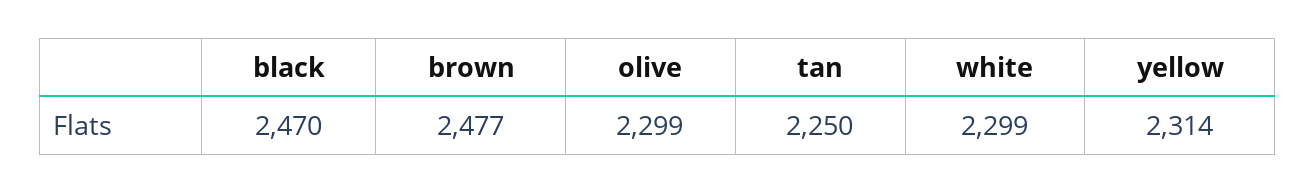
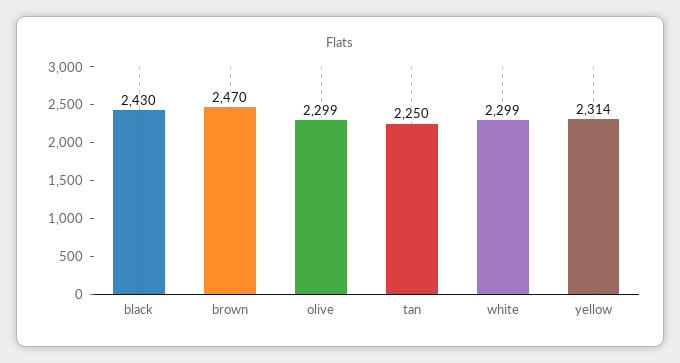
  {
-   "black": 2470,
+   "black": 2430,
-   "brown": 2477,
+   "brown": 2470,
    "olive": 2299,
    "tan": 2250,
    "white": 2299,
    "yellow": 2314
  }

